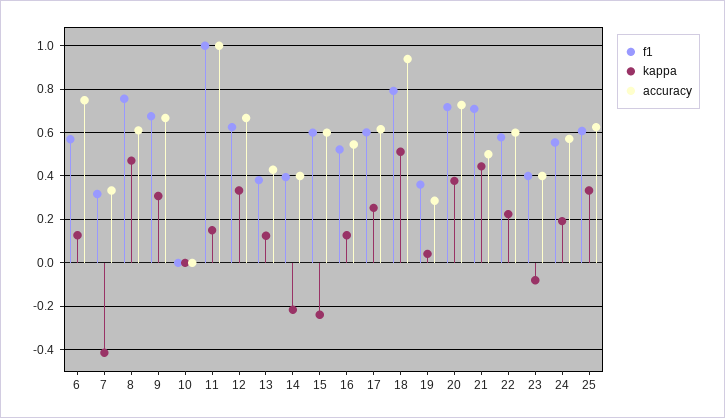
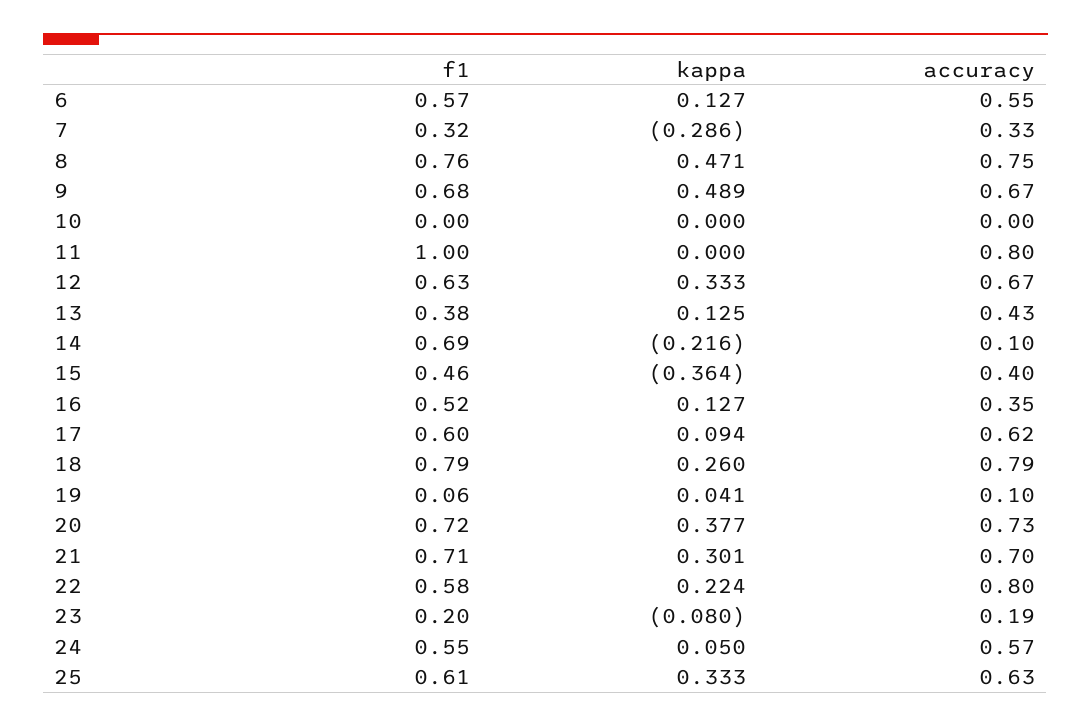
  {
    "f1": {
      "6": 0.57,
      "7": 0.32,
      "8": 0.76,
      "9": 0.68,
      "10": 0,
      "11": 1,
      "12": 0.63,
      "13": 0.38,
-     "14": 0.4,
+     "14": 0.69,
-     "15": 0.6,
+     "15": 0.46,
      "16": 0.52,
      "17": 0.6,
      "18": 0.79,
-     "19": 0.35,
+     "19": 0.06,
      "20": 0.72,
      "21": 0.71,
      "22": 0.58,
-     "23": 0.4,
+     "23": 0.2,
      "24": 0.55,
      "25": 0.61
    },
    "kappa": {
      "6": 0.127,
-     "7": -0.4,
+     "7": -0.286,
      "8": 0.471,
-     "9": 0.3,
+     "9": 0.489,
      "10": 0,
-     "11": 0.15,
+     "11": 0,
      "12": 0.333,
      "13": 0.125,
      "14": -0.216,
-     "15": -0.25,
+     "15": -0.364,
      "16": 0.127,
-     "17": 0.25,
+     "17": 0.094,
-     "18": 0.5,
+     "18": 0.26,
      "19": 0.041,
      "20": 0.377,
-     "21": 0.45,
+     "21": 0.301,
      "22": 0.224,
      "23": -0.08,
-     "24": 0.2,
+     "24": 0.05,
      "25": 0.333
    },
    "accuracy": {
-     "6": 0.75,
+     "6": 0.55,
      "7": 0.33,
-     "8": 0.6,
+     "8": 0.75,
      "9": 0.67,
      "10": 0,
-     "11": 1,
+     "11": 0.8,
      "12": 0.67,
      "13": 0.43,
-     "14": 0.4,
+     "14": 0.1,
-     "15": 0.6,
+     "15": 0.4,
-     "16": 0.55,
+     "16": 0.35,
      "17": 0.62,
-     "18": 0.95,
+     "18": 0.79,
-     "19": 0.3,
+     "19": 0.1,
      "20": 0.73,
-     "21": 0.5,
+     "21": 0.7,
-     "22": 0.6,
+     "22": 0.8,
-     "23": 0.4,
+     "23": 0.19,
      "24": 0.57,
      "25": 0.63
    }
  }

